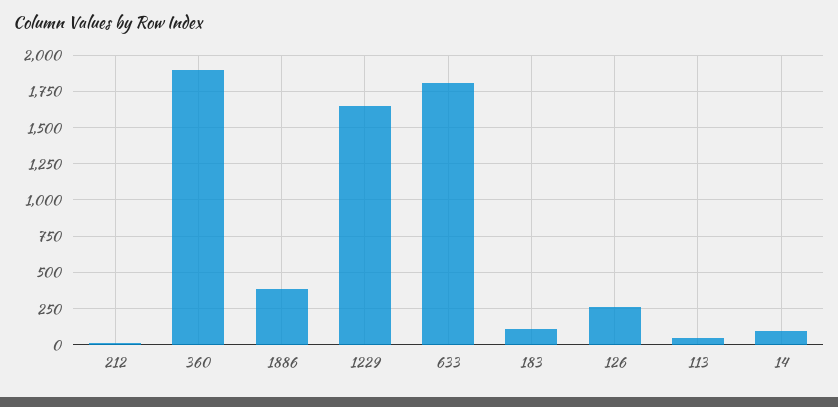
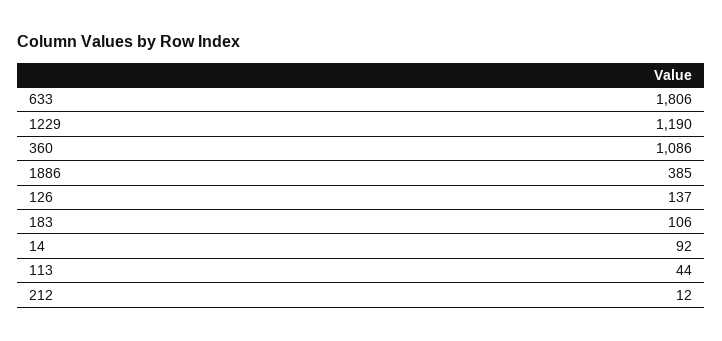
  {
    "212": 12,
-   "360": 1900,
+   "360": 1086,
    "1886": 385,
-   "1229": 1650,
+   "1229": 1190,
    "633": 1806,
    "183": 106,
-   "126": 250,
+   "126": 137,
    "113": 44,
    "14": 92
  }

